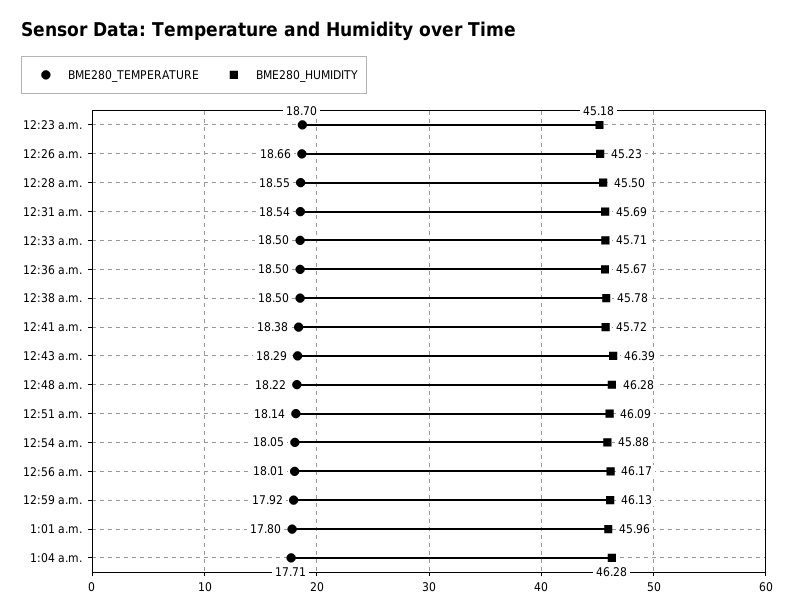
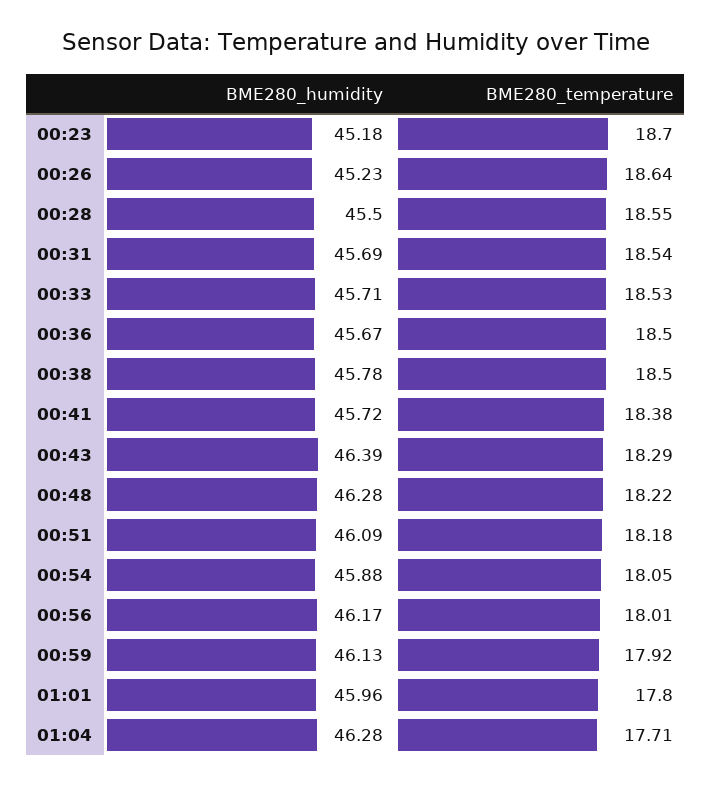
  {
    "BME280_TEMPERATURE": {
      "12:23 a.m.": 18.7,
-     "12:26 a.m.": 18.66,
+     "12:26 a.m.": 18.64,
      "12:28 a.m.": 18.55,
      "12:31 a.m.": 18.54,
-     "12:33 a.m.": 18.5,
+     "12:33 a.m.": 18.53,
      "12:36 a.m.": 18.5,
      "12:38 a.m.": 18.5,
      "12:41 a.m.": 18.38,
      "12:43 a.m.": 18.29,
      "12:48 a.m.": 18.22,
-     "12:51 a.m.": 18.14,
+     "12:51 a.m.": 18.18,
      "12:54 a.m.": 18.05,
      "12:56 a.m.": 18.01,
      "12:59 a.m.": 17.92,
      "1:01 a.m.": 17.8,
      "1:04 a.m.": 17.71
    },
    "BME280_HUMIDITY": {
      "12:23 a.m.": 45.18,
      "12:26 a.m.": 45.23,
      "12:28 a.m.": 45.5,
      "12:31 a.m.": 45.69,
      "12:33 a.m.": 45.71,
      "12:36 a.m.": 45.67,
      "12:38 a.m.": 45.78,
      "12:41 a.m.": 45.72,
      "12:43 a.m.": 46.39,
      "12:48 a.m.": 46.28,
      "12:51 a.m.": 46.09,
      "12:54 a.m.": 45.88,
      "12:56 a.m.": 46.17,
      "12:59 a.m.": 46.13,
      "1:01 a.m.": 45.96,
      "1:04 a.m.": 46.28
    }
  }

